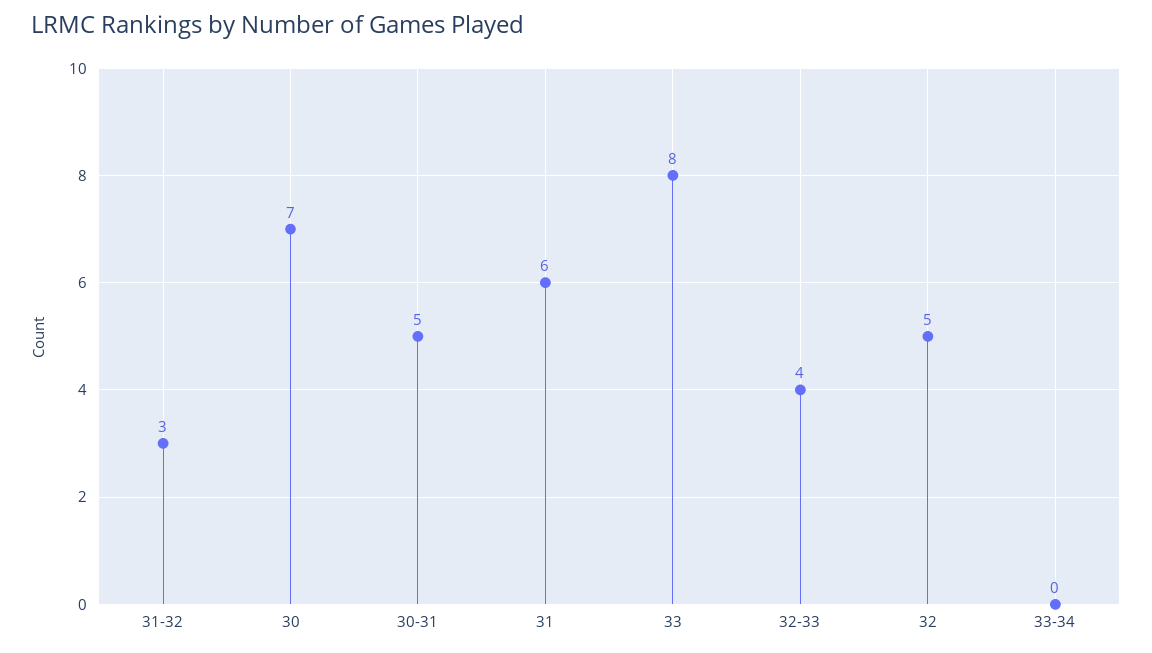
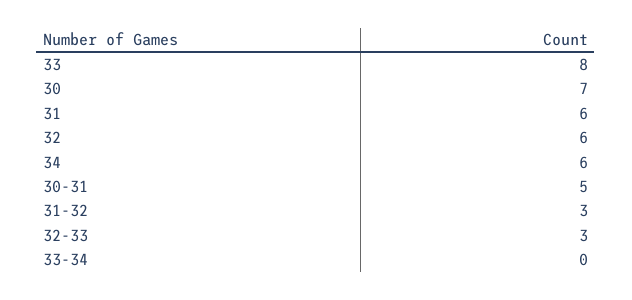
  {
    "31-32": 3,
    "30": 7,
    "30-31": 5,
    "31": 6,
    "33": 8,
-   "32-33": 4,
+   "32-33": 3,
-   "32": 5,
+   "32": 6,
-   "33-34": 0
+   "33-34": 0,
+   "34": 6
  }

